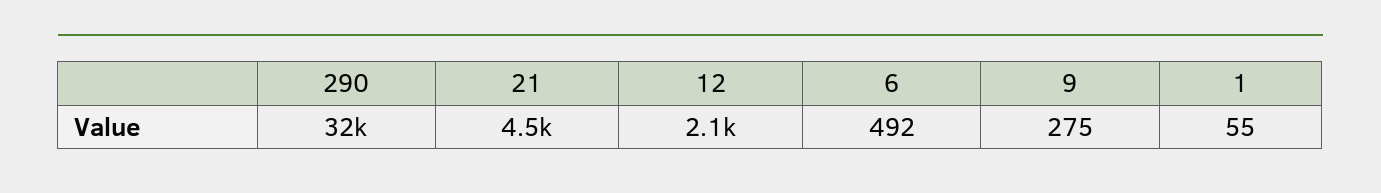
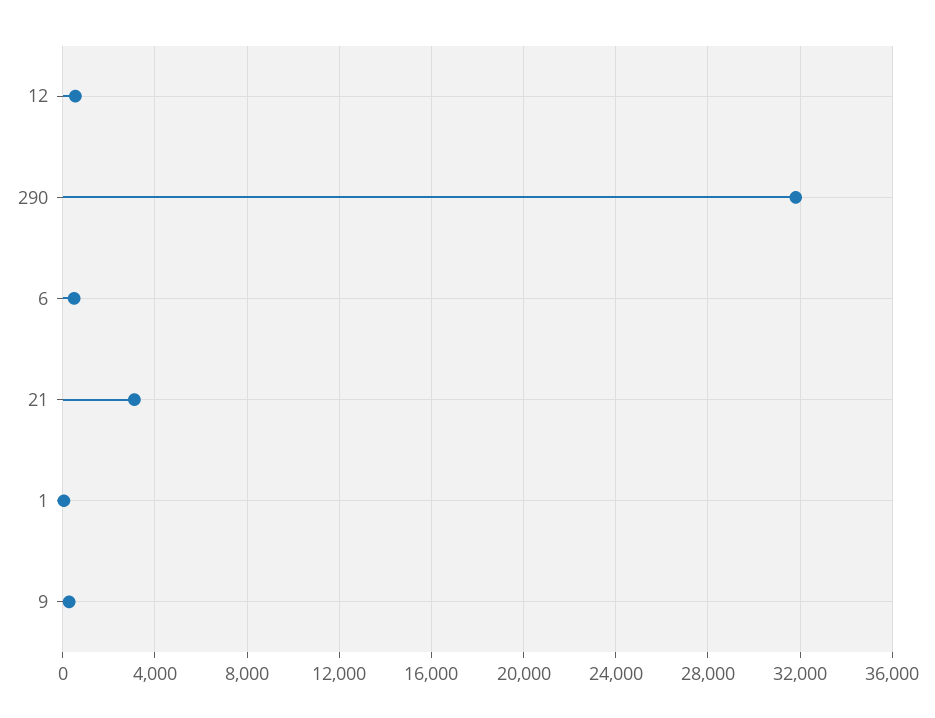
  {
    "290": 32000,
-   "21": 4500,
+   "21": 3000,
-   "12": 2100,
+   "12": 500,
    "6": 492,
    "9": 275,
    "1": 55
  }

